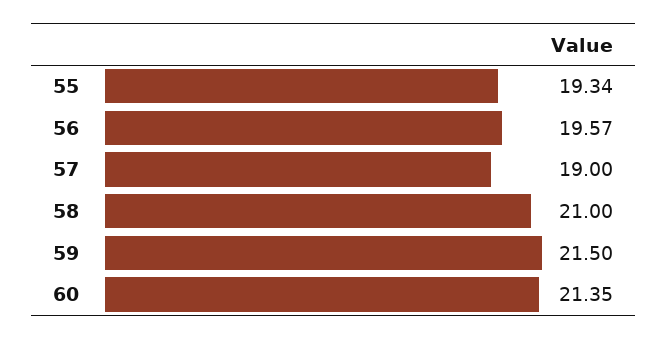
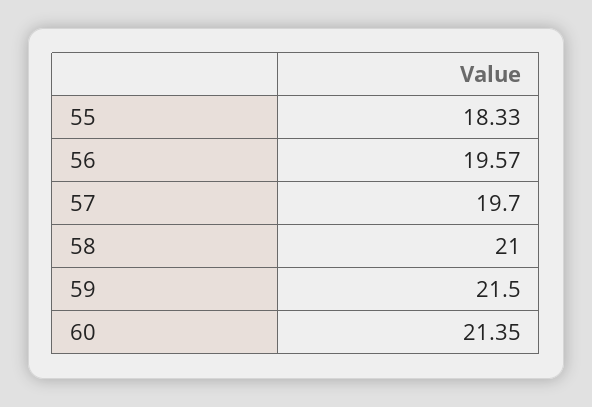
  {
-   "55": 19.34,
+   "55": 18.33,
    "56": 19.57,
-   "57": 19,
+   "57": 19.7,
    "58": 21,
    "59": 21.5,
    "60": 21.35
  }

